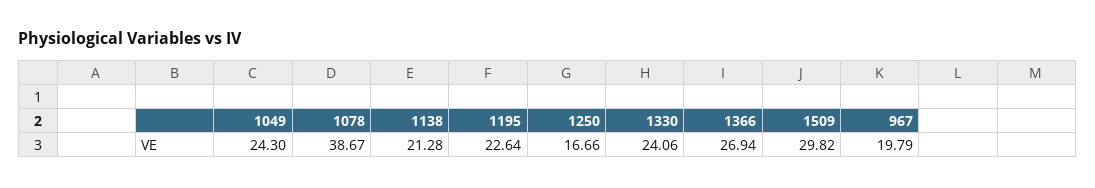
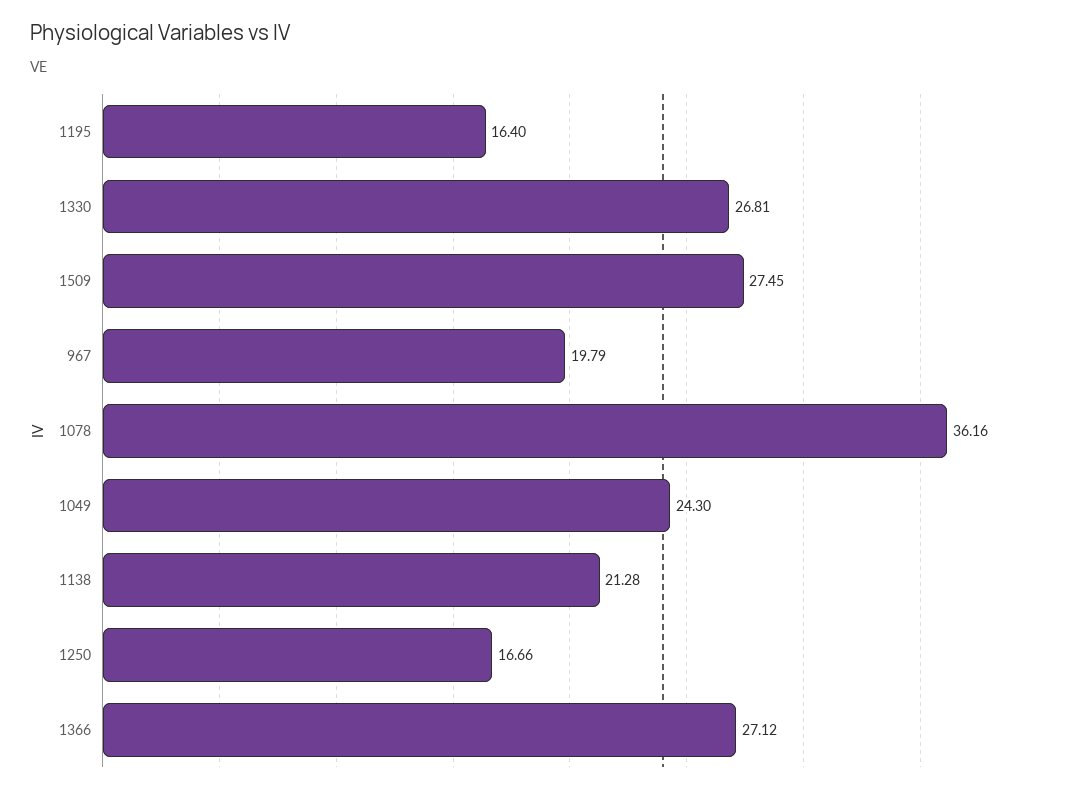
  {
    "1049": 24.3,
-   "1078": 38.67,
+   "1078": 36.16,
    "1138": 21.28,
-   "1195": 22.64,
+   "1195": 16.4,
    "1250": 16.66,
-   "1330": 24.06,
+   "1330": 26.81,
-   "1366": 26.94,
+   "1366": 27.12,
-   "1509": 29.82,
+   "1509": 27.45,
    "967": 19.79
  }

